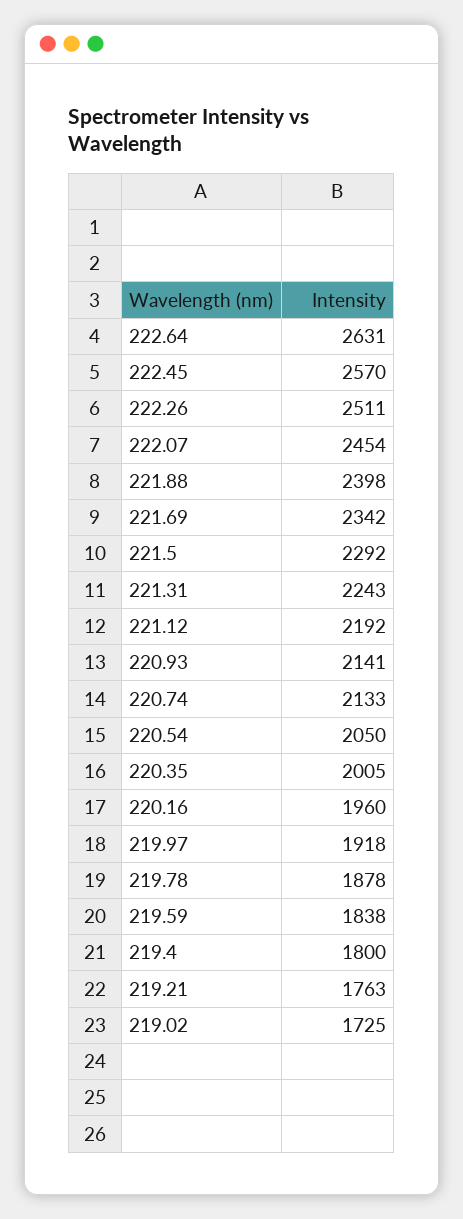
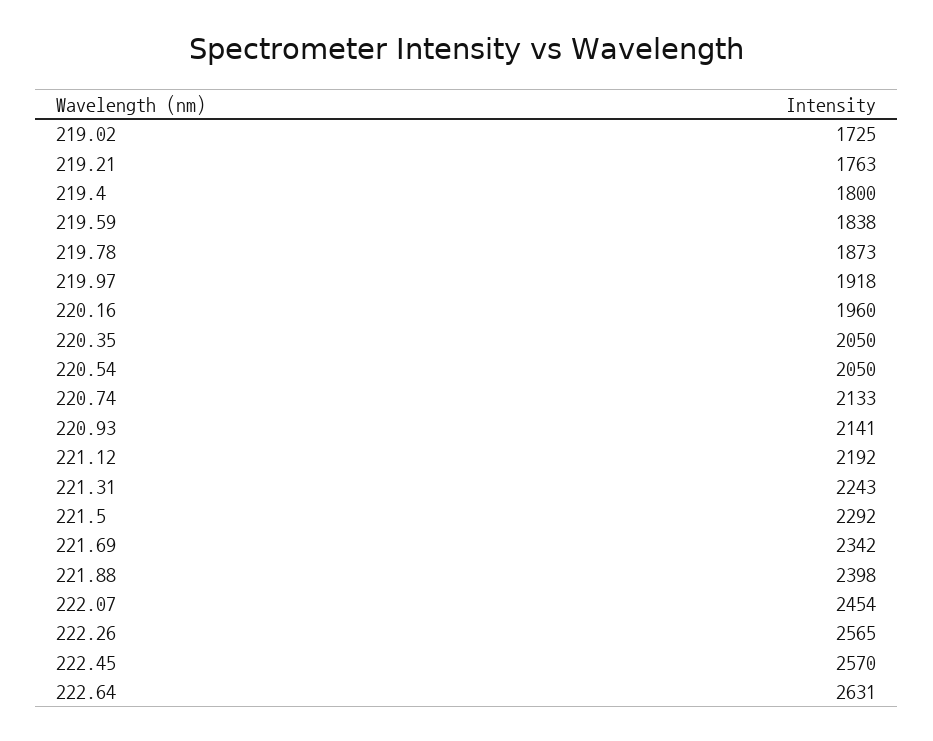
  {
    "222.64": 2631,
    "222.45": 2570,
-   "222.26": 2511,
+   "222.26": 2565,
    "222.07": 2454,
    "221.88": 2398,
    "221.69": 2342,
    "221.5": 2292,
    "221.31": 2243,
    "221.12": 2192,
    "220.93": 2141,
    "220.74": 2133,
    "220.54": 2050,
-   "220.35": 2005,
+   "220.35": 2050,
    "220.16": 1960,
    "219.97": 1918,
-   "219.78": 1878,
+   "219.78": 1873,
    "219.59": 1838,
    "219.4": 1800,
    "219.21": 1763,
    "219.02": 1725
  }

